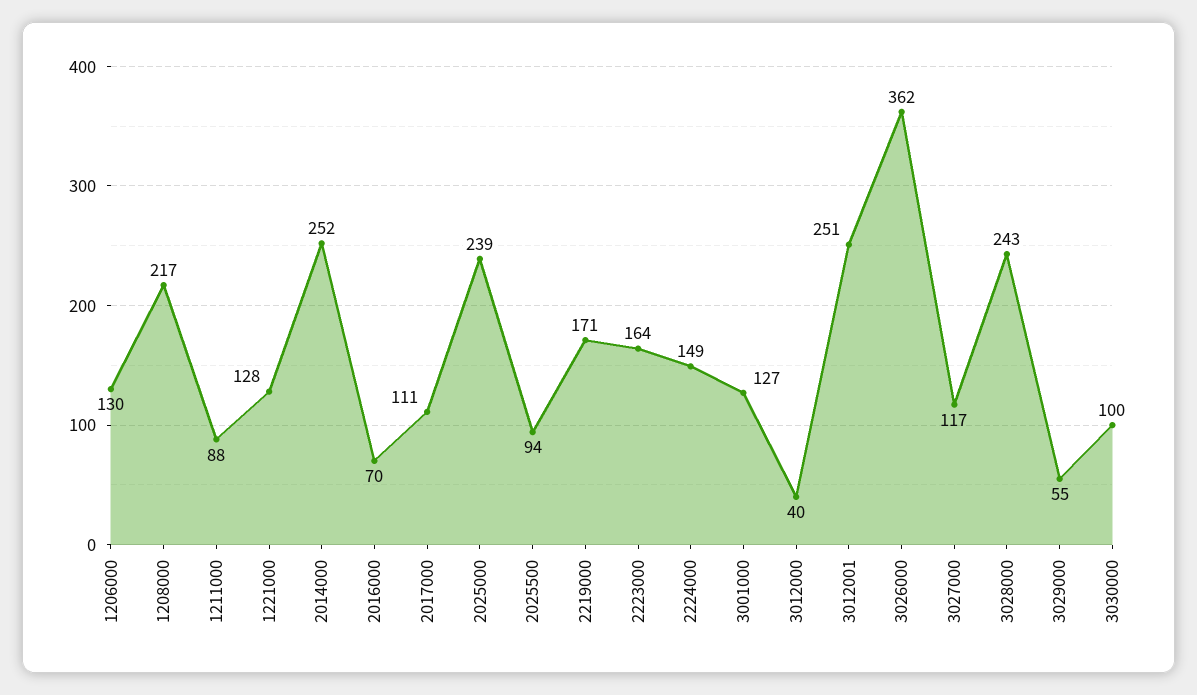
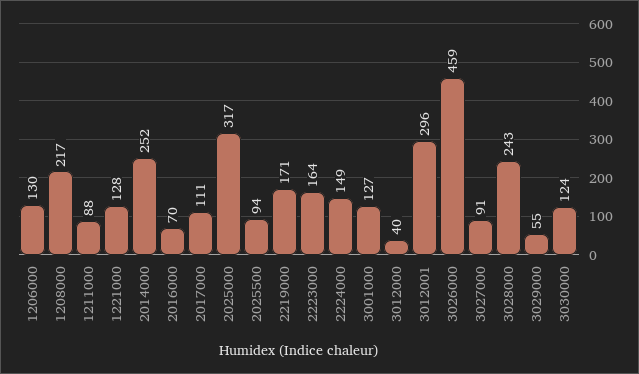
  {
    "1206000": 130,
    "1208000": 217,
    "1211000": 88,
    "1221000": 128,
    "2014000": 252,
    "2016000": 70,
    "2017000": 111,
-   "2025000": 239,
+   "2025000": 317,
    "2025500": 94,
    "2219000": 171,
    "2223000": 164,
    "2224000": 149,
    "3001000": 127,
    "3012000": 40,
-   "3012001": 251,
+   "3012001": 296,
-   "3026000": 362,
+   "3026000": 459,
-   "3027000": 117,
+   "3027000": 91,
    "3028000": 243,
    "3029000": 55,
-   "3030000": 100
+   "3030000": 124
  }

